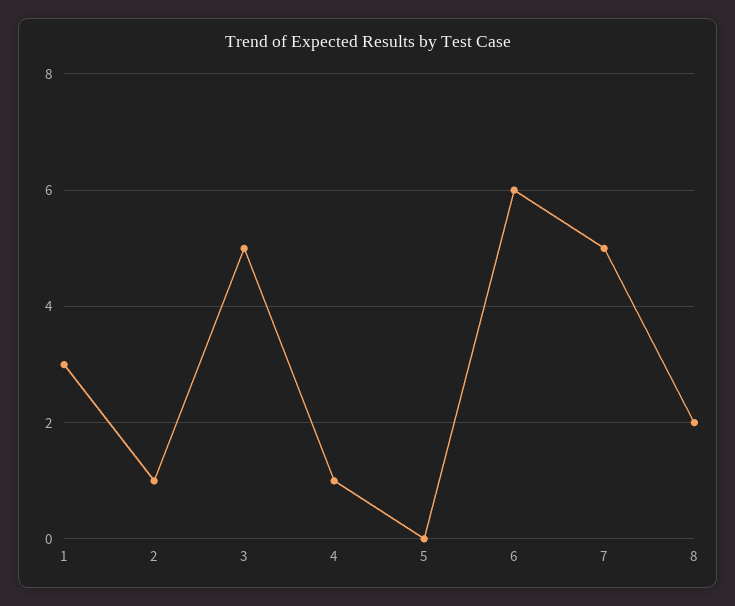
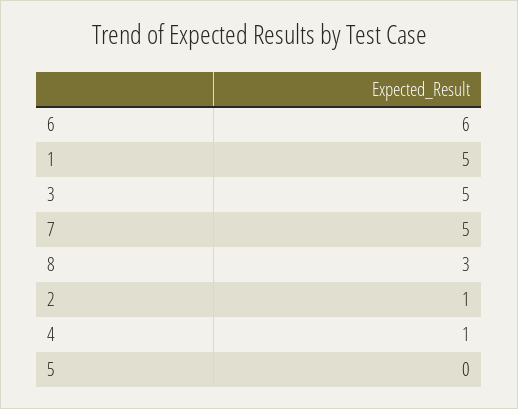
  {
-   "1": 3,
+   "1": 5,
    "2": 1,
    "3": 5,
    "4": 1,
    "5": 0,
    "6": 6,
    "7": 5,
-   "8": 2
+   "8": 3
  }

